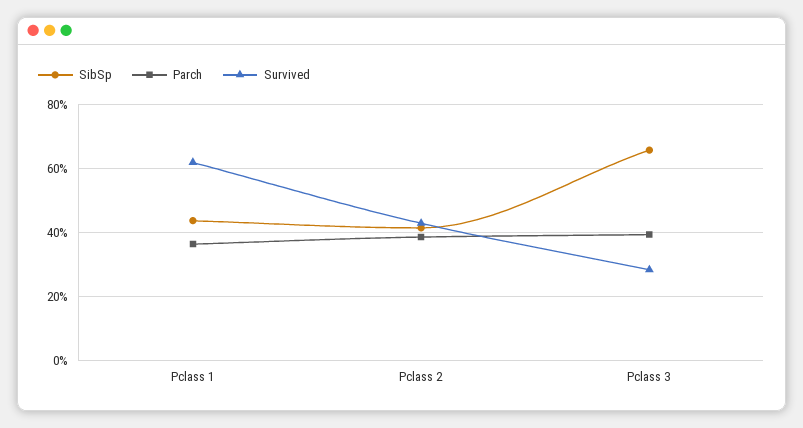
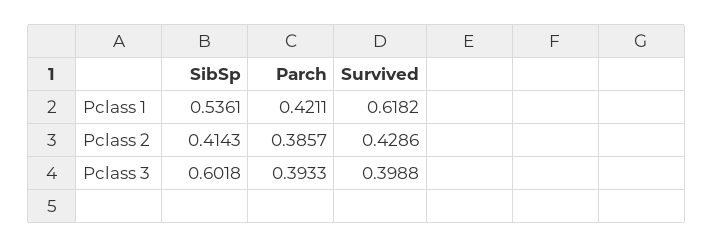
  {
    "SibSp": {
-     "Pclass 1": 0.44,
+     "Pclass 1": 0.5361,
      "Pclass 2": 0.4143,
-     "Pclass 3": 0.66
+     "Pclass 3": 0.6018
    },
    "Parch": {
-     "Pclass 1": 0.36,
+     "Pclass 1": 0.4211,
      "Pclass 2": 0.3857,
      "Pclass 3": 0.3933
    },
    "Survived": {
      "Pclass 1": 0.6182,
      "Pclass 2": 0.4286,
-     "Pclass 3": 0.28
+     "Pclass 3": 0.3988
    }
  }

